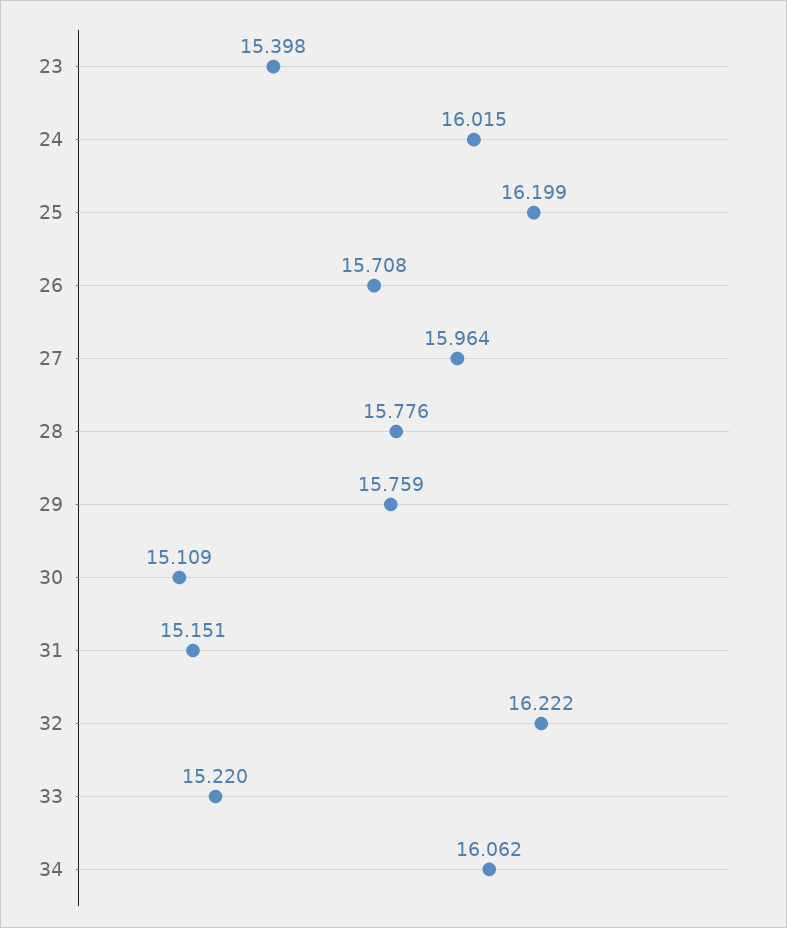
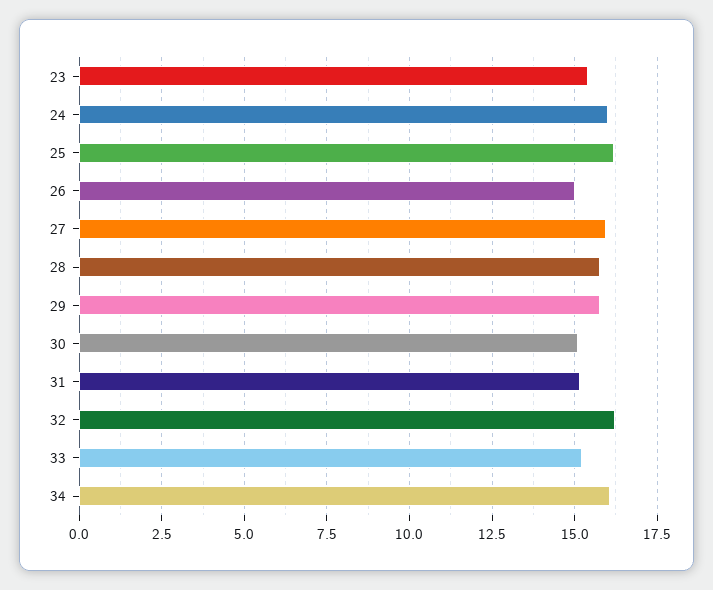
  {
    "23": 15.398,
    "24": 16.015,
    "25": 16.199,
-   "26": 15.708,
+   "26": 15,
    "27": 15.964,
    "28": 15.776,
    "29": 15.759,
    "30": 15.109,
    "31": 15.151,
    "32": 16.222,
    "33": 15.22,
    "34": 16.062
  }

